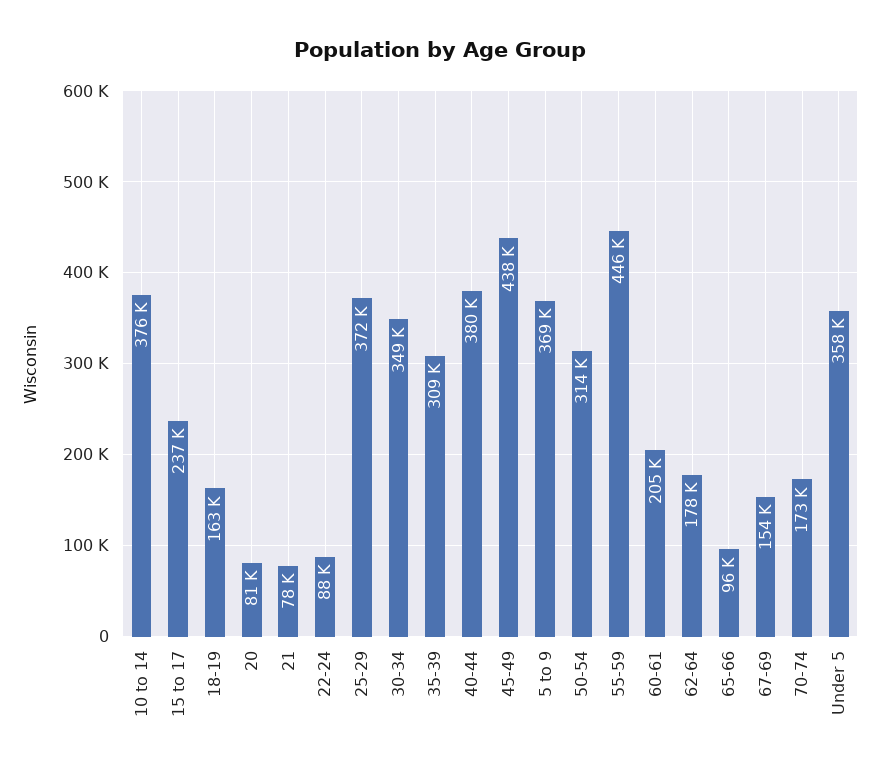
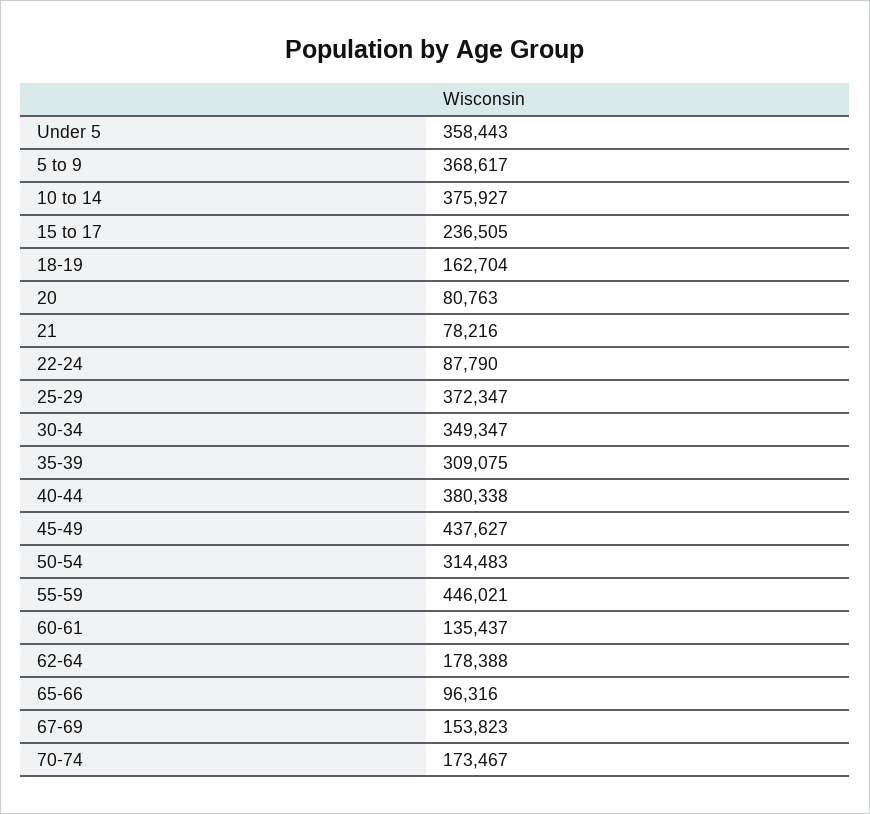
  {
    "10 to 14": 375927,
    "15 to 17": 236505,
    "18-19": 162704,
    "20": 80763,
    "21": 78216,
    "22-24": 87790,
    "25-29": 372347,
    "30-34": 349347,
    "35-39": 309075,
    "40-44": 380338,
    "45-49": 437627,
    "5 to 9": 368617,
    "50-54": 314483,
    "55-59": 446021,
-   "60-61": 205000,
+   "60-61": 135437,
    "62-64": 178388,
    "65-66": 96316,
    "67-69": 153823,
    "70-74": 173467,
    "Under 5": 358443
  }

